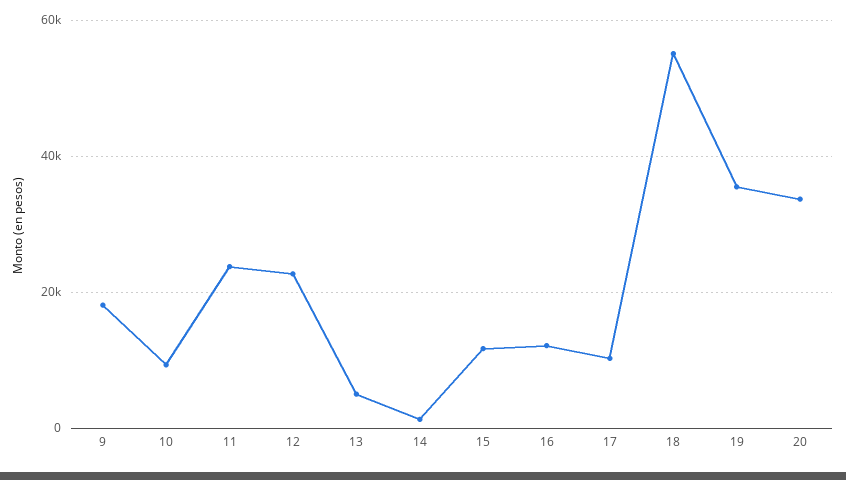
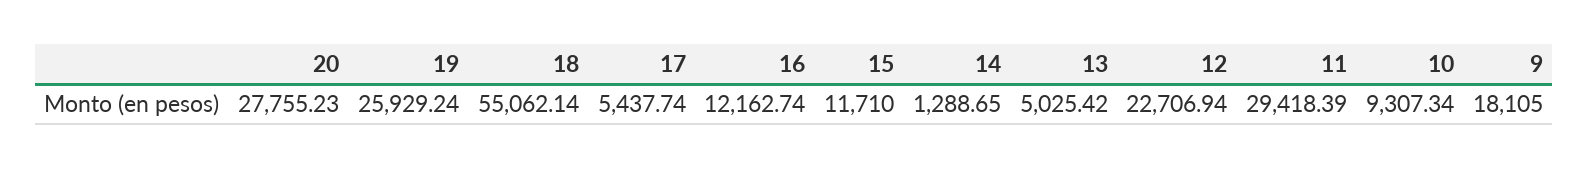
  {
    "9": 18105,
    "10": 9307.34,
-   "11": 24000,
+   "11": 29418.39,
    "12": 22706.94,
    "13": 5025.42,
    "14": 1288.65,
    "15": 11710,
    "16": 12162.74,
-   "17": 10000,
+   "17": 5437.74,
    "18": 55062.14,
-   "19": 36000,
+   "19": 25929.24,
-   "20": 34000
+   "20": 27755.23
  }

